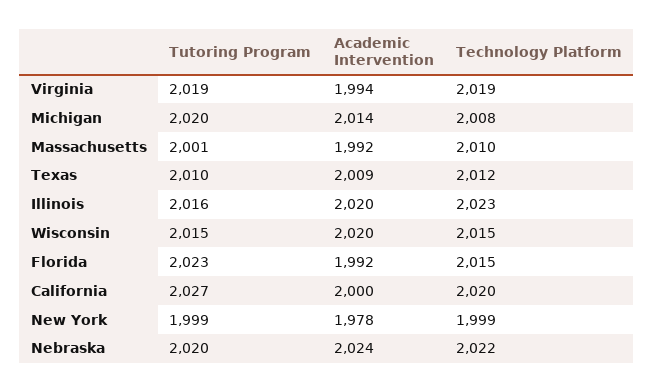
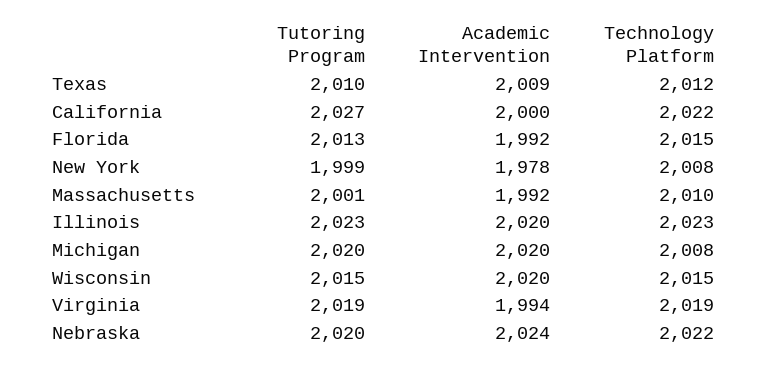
  {
    "Tutoring Program": {
      "Virginia": 2019,
      "Michigan": 2020,
      "Massachusetts": 2001,
      "Texas": 2010,
-     "Illinois": 2016,
+     "Illinois": 2023,
      "Wisconsin": 2015,
-     "Florida": 2023,
+     "Florida": 2013,
      "California": 2027,
      "New York": 1999,
      "Nebraska": 2020
    },
    "Academic Intervention": {
      "Virginia": 1994,
-     "Michigan": 2014,
+     "Michigan": 2020,
      "Massachusetts": 1992,
      "Texas": 2009,
      "Illinois": 2020,
      "Wisconsin": 2020,
      "Florida": 1992,
      "California": 2000,
      "New York": 1978,
      "Nebraska": 2024
    },
    "Technology Platform": {
      "Virginia": 2019,
      "Michigan": 2008,
      "Massachusetts": 2010,
      "Texas": 2012,
      "Illinois": 2023,
      "Wisconsin": 2015,
      "Florida": 2015,
-     "California": 2020,
+     "California": 2022,
-     "New York": 1999,
+     "New York": 2008,
      "Nebraska": 2022
    }
  }

